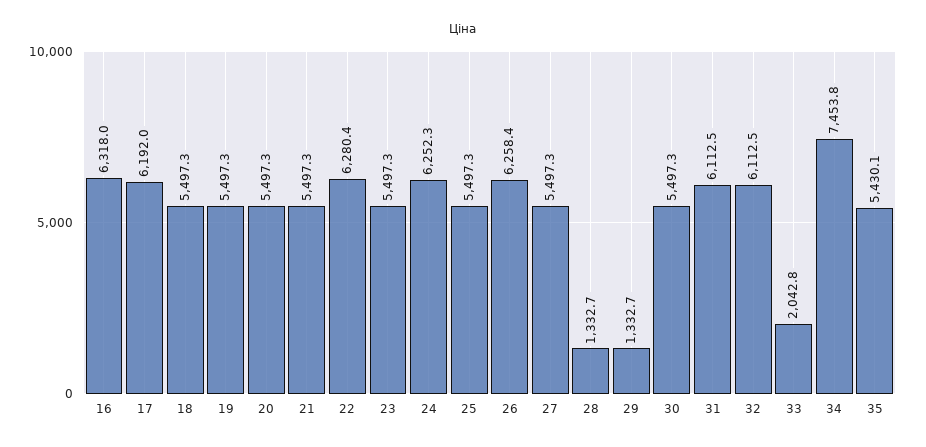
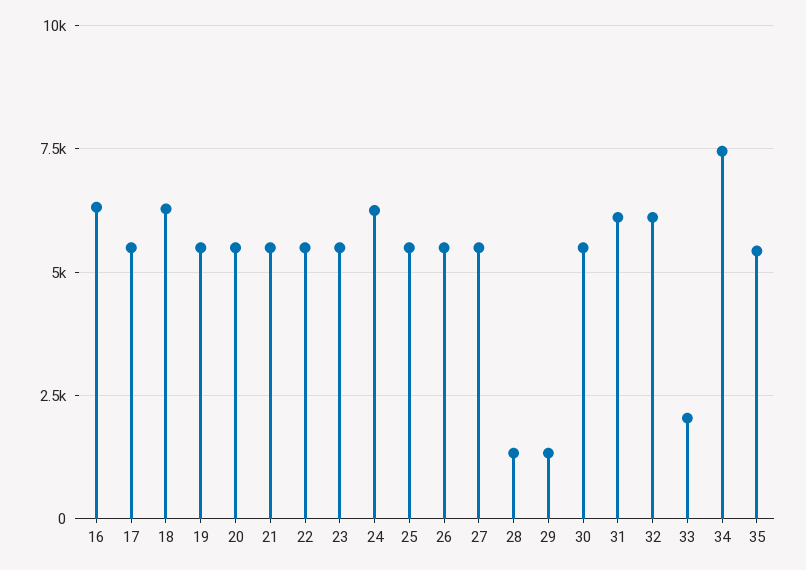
  {
    "16": 6318,
-   "17": 6192,
+   "17": 5500,
-   "18": 5497.3,
+   "18": 6250,
    "19": 5497.3,
    "20": 5497.3,
    "21": 5497.3,
-   "22": 6280.4,
+   "22": 5500,
    "23": 5497.3,
    "24": 6252.3,
    "25": 5497.3,
-   "26": 6258.4,
+   "26": 5500,
    "27": 5497.3,
    "28": 1332.7,
    "29": 1332.7,
    "30": 5497.3,
    "31": 6112.5,
    "32": 6112.5,
    "33": 2042.8,
    "34": 7453.8,
    "35": 5430.1
  }

